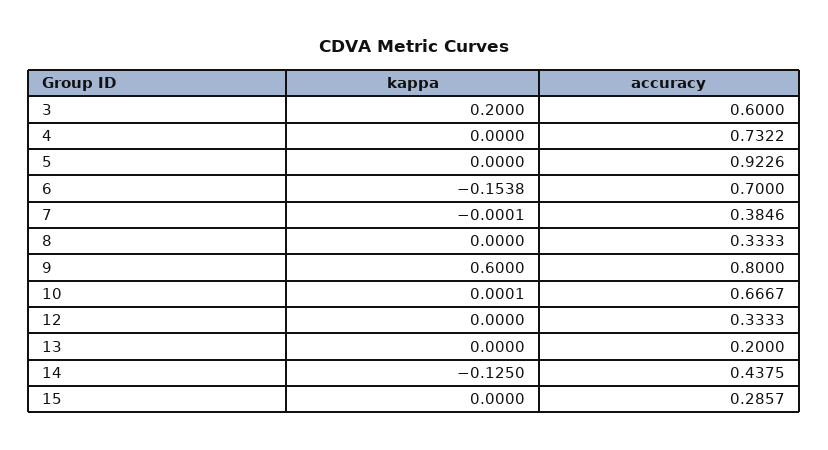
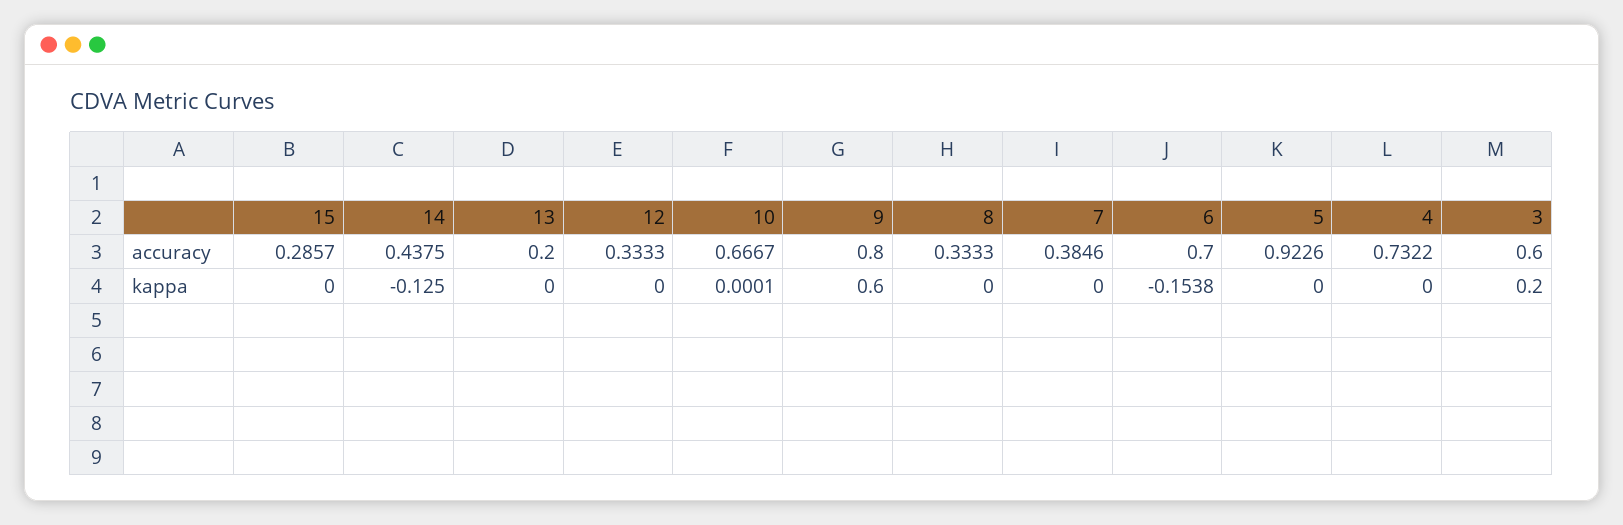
  {
    "kappa": {
      "3": 0.2,
      "4": 0,
      "5": 0,
      "6": -0.1538,
-     "7": -0.0001,
+     "7": 0,
      "8": 0,
      "9": 0.6,
      "10": 0.0001,
      "12": 0,
      "13": 0,
      "14": -0.125,
      "15": 0
    },
    "accuracy": {
      "3": 0.6,
      "4": 0.7322,
      "5": 0.9226,
      "6": 0.7,
      "7": 0.3846,
      "8": 0.3333,
      "9": 0.8,
      "10": 0.6667,
      "12": 0.3333,
      "13": 0.2,
      "14": 0.4375,
      "15": 0.2857
    }
  }

